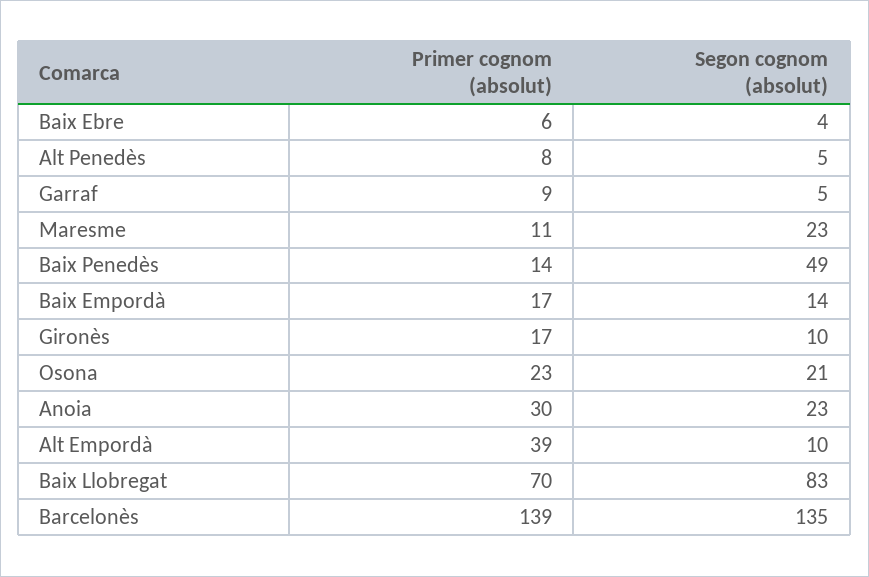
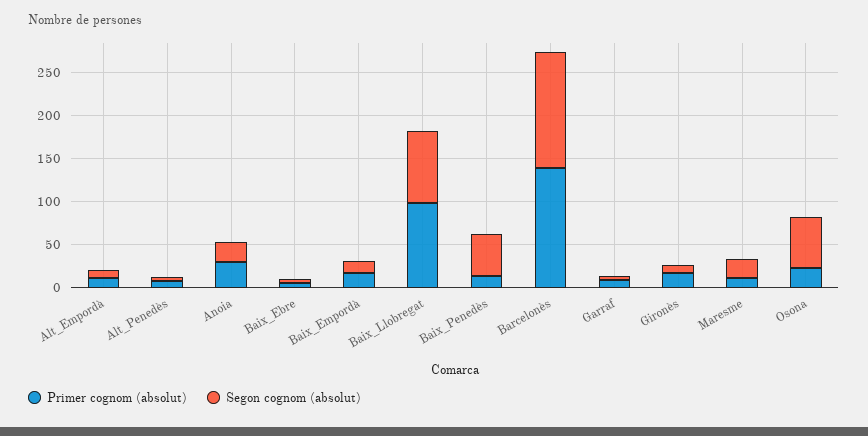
  {
    "Primer cognom (absolut)": {
      "Baix Ebre": 6,
      "Alt Penedès": 8,
      "Garraf": 9,
      "Maresme": 11,
      "Baix Penedès": 14,
      "Baix Empordà": 17,
      "Gironès": 17,
      "Osona": 23,
      "Anoia": 30,
-     "Alt Empordà": 39,
+     "Alt Empordà": 10,
-     "Baix Llobregat": 70,
+     "Baix Llobregat": 100,
      "Barcelonès": 139
    },
    "Segon cognom (absolut)": {
      "Baix Ebre": 4,
      "Alt Penedès": 5,
      "Garraf": 5,
      "Maresme": 23,
      "Baix Penedès": 49,
      "Baix Empordà": 14,
      "Gironès": 10,
-     "Osona": 21,
+     "Osona": 60,
      "Anoia": 23,
      "Alt Empordà": 10,
      "Baix Llobregat": 83,
      "Barcelonès": 135
    }
  }

